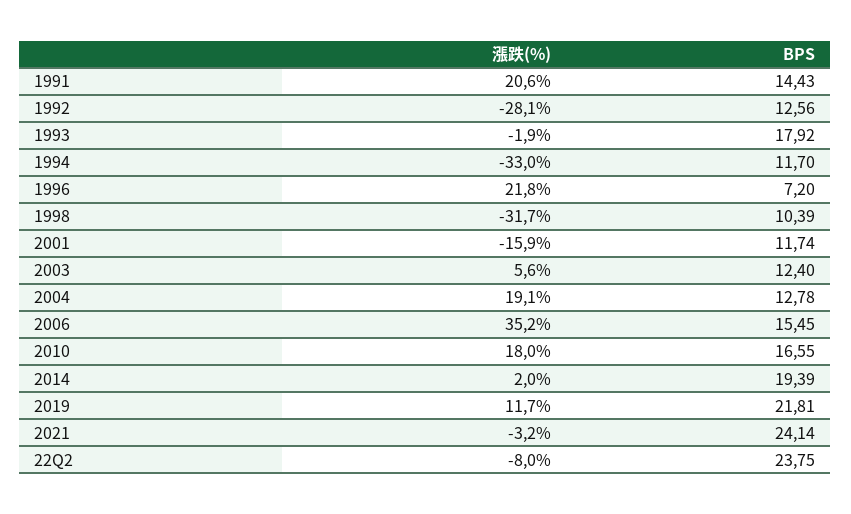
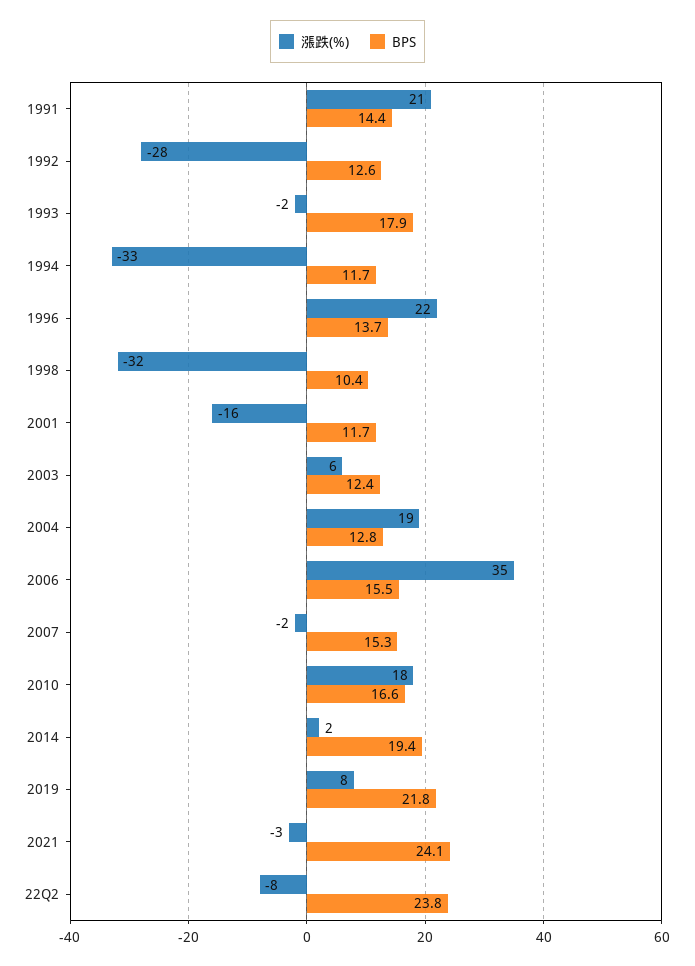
  {
    "漲跌(%)": {
      "1991": 20.6,
      "1992": -28.1,
      "1993": -1.9,
      "1994": -33,
      "1996": 21.8,
      "1998": -31.7,
      "2001": -15.9,
      "2003": 5.6,
      "2004": 19.1,
      "2006": 35.2,
      "2010": 18,
      "2014": 2,
-     "2019": 11.7,
+     "2019": 8,
      "2021": -3.2,
-     "22Q2": -8
+     "22Q2": -8,
+     "2007": -2
    },
    "BPS": {
      "1991": 14.43,
      "1992": 12.56,
      "1993": 17.92,
      "1994": 11.7,
-     "1996": 7.2,
+     "1996": 13.7,
      "1998": 10.39,
      "2001": 11.74,
      "2003": 12.4,
      "2004": 12.78,
      "2006": 15.45,
      "2010": 16.55,
      "2014": 19.39,
      "2019": 21.81,
      "2021": 24.14,
-     "22Q2": 23.75
+     "22Q2": 23.75,
+     "2007": 15.3
    }
  }

